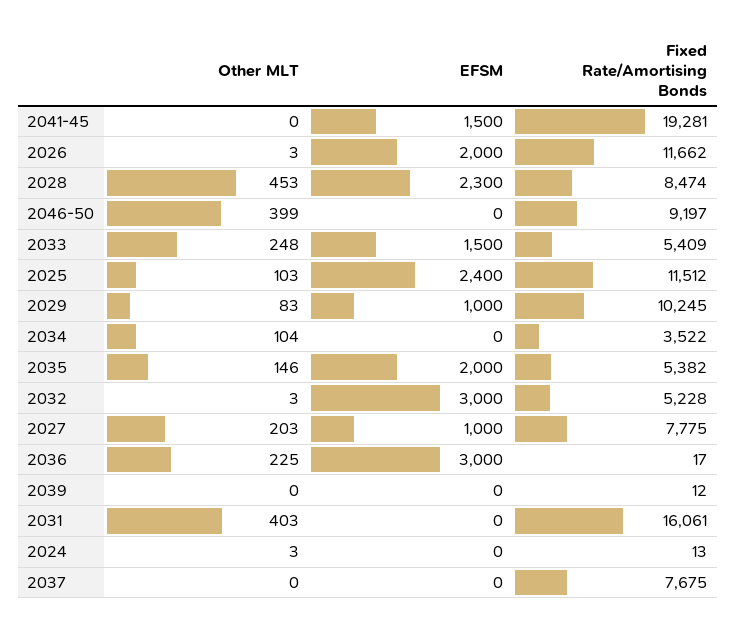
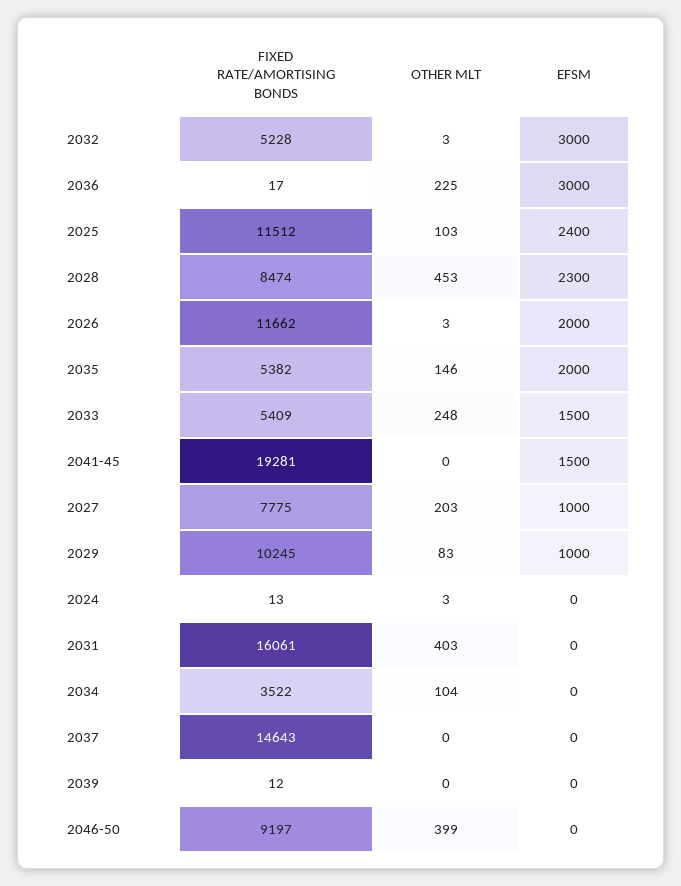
  {
    "Other MLT": {
      "2041-45": 0,
      "2026": 3,
      "2028": 453,
      "2046-50": 399,
      "2033": 248,
      "2025": 103,
      "2029": 83,
      "2034": 104,
      "2035": 146,
      "2032": 3,
      "2027": 203,
      "2036": 225,
      "2039": 0,
      "2031": 403,
      "2024": 3,
      "2037": 0
    },
    "EFSM": {
      "2041-45": 1500,
      "2026": 2000,
      "2028": 2300,
      "2046-50": 0,
      "2033": 1500,
      "2025": 2400,
      "2029": 1000,
      "2034": 0,
      "2035": 2000,
      "2032": 3000,
      "2027": 1000,
      "2036": 3000,
      "2039": 0,
      "2031": 0,
      "2024": 0,
      "2037": 0
    },
    "Fixed Rate/Amortising Bonds": {
      "2041-45": 19281,
      "2026": 11662,
      "2028": 8474,
      "2046-50": 9197,
      "2033": 5409,
      "2025": 11512,
      "2029": 10245,
      "2034": 3522,
      "2035": 5382,
      "2032": 5228,
      "2027": 7775,
      "2036": 17,
      "2039": 12,
      "2031": 16061,
      "2024": 13,
-     "2037": 7675
+     "2037": 14643
    }
  }

